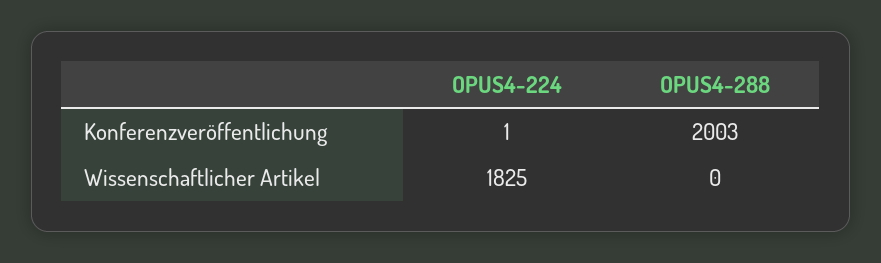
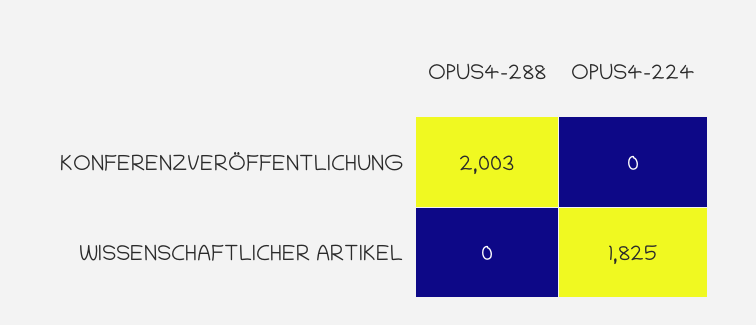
  {
    "OPUS4-224": {
-     "Konferenzveröffentlichung": 1,
+     "Konferenzveröffentlichung": 0,
      "Wissenschaftlicher Artikel": 1825
    },
    "OPUS4-288": {
      "Konferenzveröffentlichung": 2003,
      "Wissenschaftlicher Artikel": 0
    }
  }

